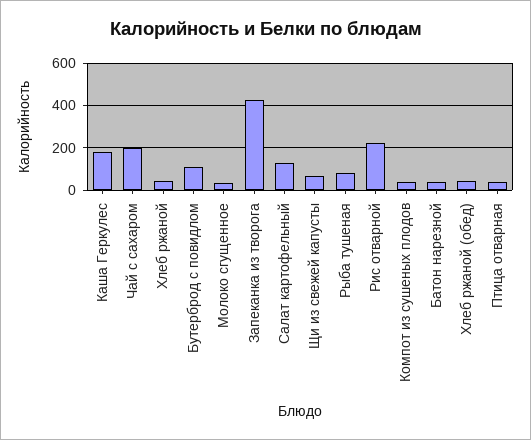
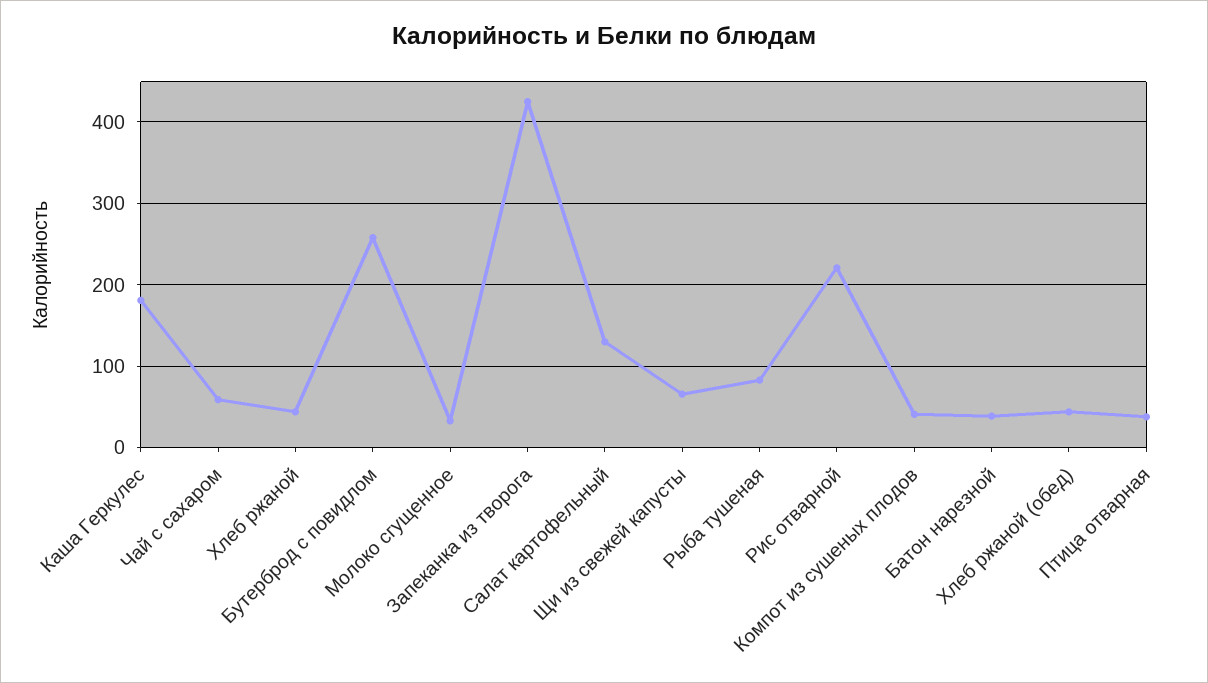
  {
    "Каша Геркулес": 180,
-   "Чай с сахаром": 200,
+   "Чай с сахаром": 60,
    "Хлеб ржаной": 40,
-   "Бутерброд с повидлом": 100,
+   "Бутерброд с повидлом": 260,
    "Молоко сгущенное": 30,
    "Запеканка из творога": 430,
    "Салат картофельный": 130,
    "Щи из свежей капусты": 70,
    "Рыба тушеная": 80,
    "Рис отварной": 220,
    "Компот из сушеных плодов": 40,
    "Батон нарезной": 40,
    "Хлеб ржаной (обед)": 40,
    "Птица отварная": 40
  }

